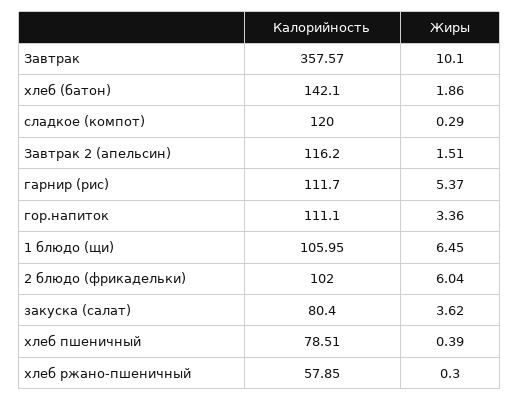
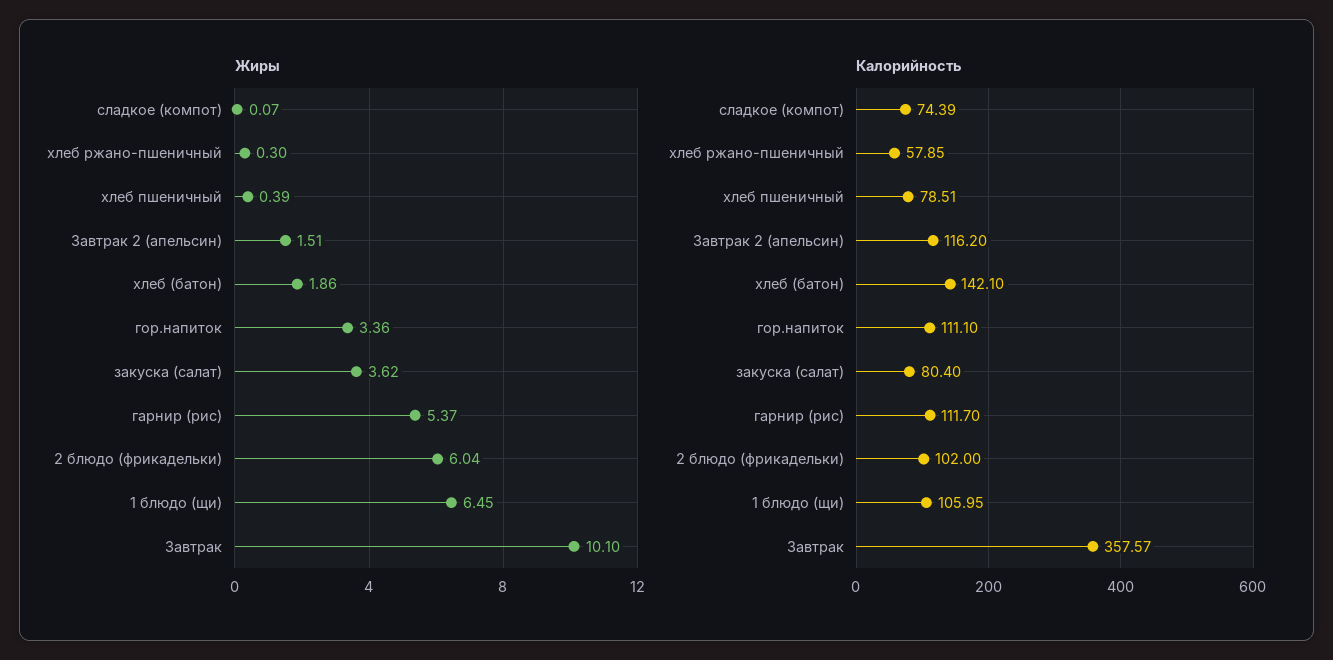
  {
    "Калорийность": {
      "Завтрак": 357.57,
      "хлеб (батон)": 142.1,
-     "сладкое (компот)": 120,
+     "сладкое (компот)": 74.39,
      "Завтрак 2 (апельсин)": 116.2,
      "гарнир (рис)": 111.7,
      "гор.напиток": 111.1,
      "1 блюдо (щи)": 105.95,
      "2 блюдо (фрикадельки)": 102,
      "закуска (салат)": 80.4,
      "хлеб пшеничный": 78.51,
      "хлеб ржано-пшеничный": 57.85
    },
    "Жиры": {
      "Завтрак": 10.1,
      "хлеб (батон)": 1.86,
-     "сладкое (компот)": 0.29,
+     "сладкое (компот)": 0.07,
      "Завтрак 2 (апельсин)": 1.51,
      "гарнир (рис)": 5.37,
      "гор.напиток": 3.36,
      "1 блюдо (щи)": 6.45,
      "2 блюдо (фрикадельки)": 6.04,
      "закуска (салат)": 3.62,
      "хлеб пшеничный": 0.39,
      "хлеб ржано-пшеничный": 0.3
    }
  }

